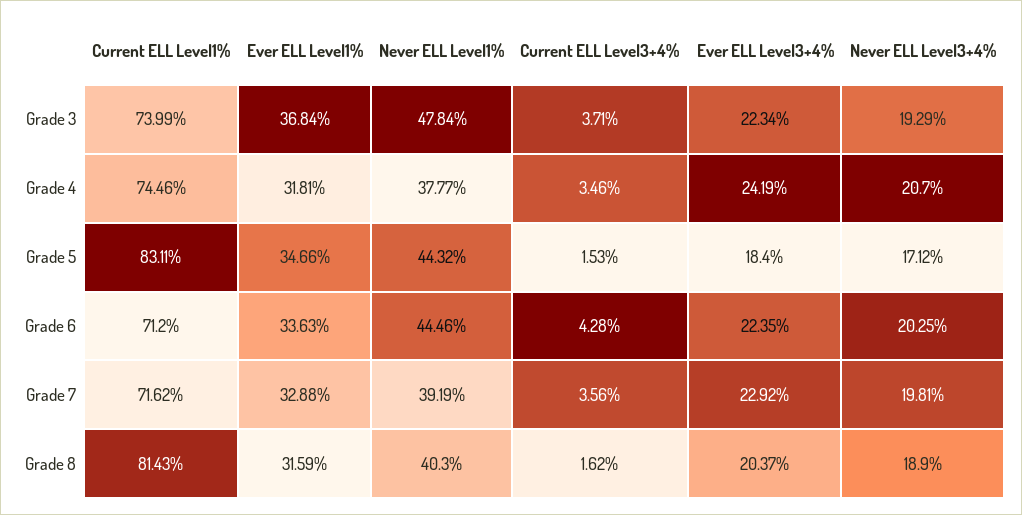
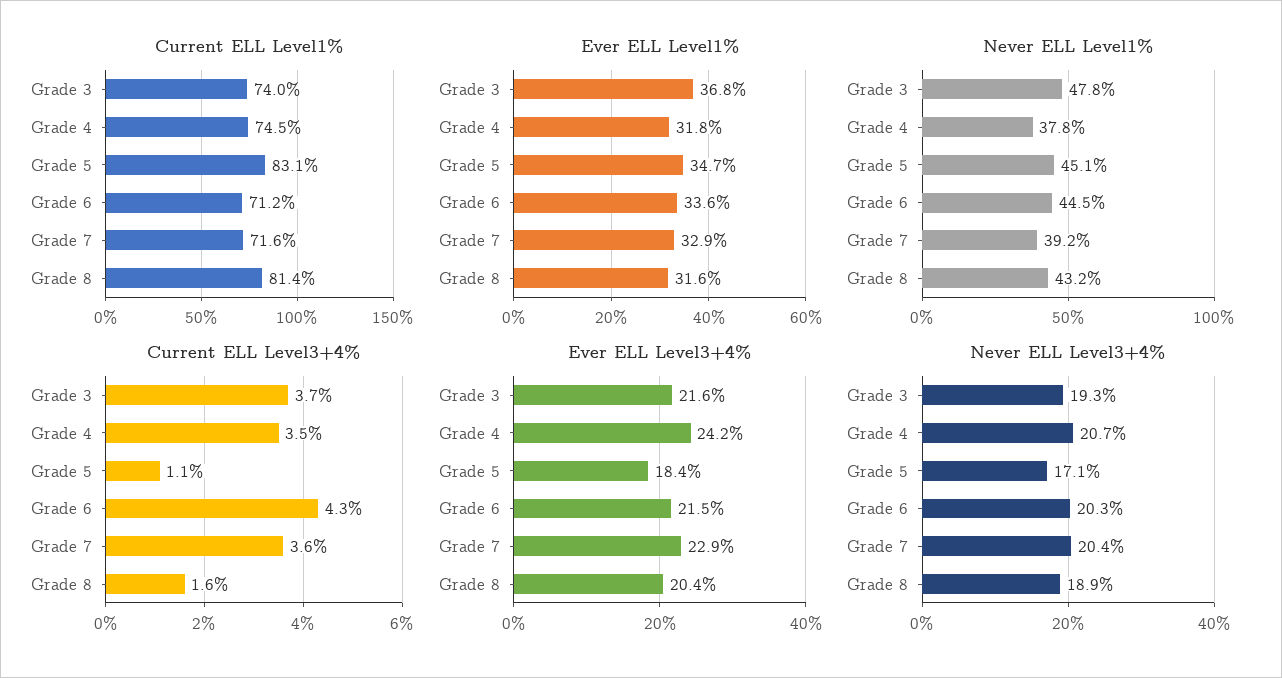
  {
    "Current ELL Level1%": {
      "Grade 3": 73.99,
      "Grade 4": 74.46,
      "Grade 5": 83.11,
      "Grade 6": 71.2,
      "Grade 7": 71.62,
      "Grade 8": 81.43
    },
    "Ever ELL Level1%": {
      "Grade 3": 36.84,
      "Grade 4": 31.81,
      "Grade 5": 34.66,
      "Grade 6": 33.63,
      "Grade 7": 32.88,
      "Grade 8": 31.59
    },
    "Never ELL Level1%": {
      "Grade 3": 47.84,
      "Grade 4": 37.77,
-     "Grade 5": 44.32,
+     "Grade 5": 45.1,
      "Grade 6": 44.46,
      "Grade 7": 39.19,
-     "Grade 8": 40.3
+     "Grade 8": 43.2
    },
    "Current ELL Level3+4%": {
      "Grade 3": 3.71,
      "Grade 4": 3.46,
-     "Grade 5": 1.53,
+     "Grade 5": 1.1,
      "Grade 6": 4.28,
      "Grade 7": 3.56,
      "Grade 8": 1.62
    },
    "Ever ELL Level3+4%": {
-     "Grade 3": 22.34,
+     "Grade 3": 21.6,
      "Grade 4": 24.19,
      "Grade 5": 18.4,
-     "Grade 6": 22.35,
+     "Grade 6": 21.5,
      "Grade 7": 22.92,
      "Grade 8": 20.37
    },
    "Never ELL Level3+4%": {
      "Grade 3": 19.29,
      "Grade 4": 20.7,
      "Grade 5": 17.12,
      "Grade 6": 20.25,
-     "Grade 7": 19.81,
+     "Grade 7": 20.4,
      "Grade 8": 18.9
    }
  }

